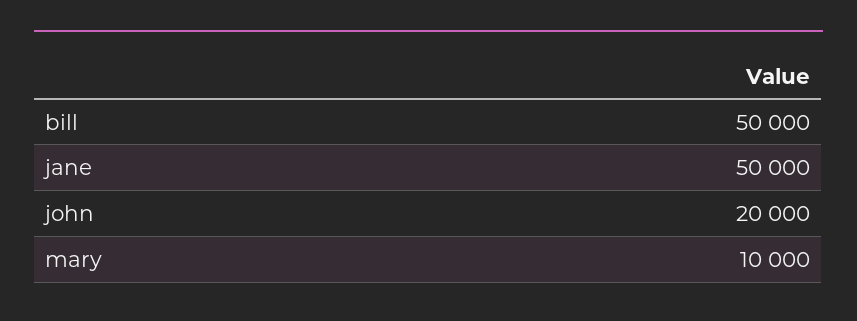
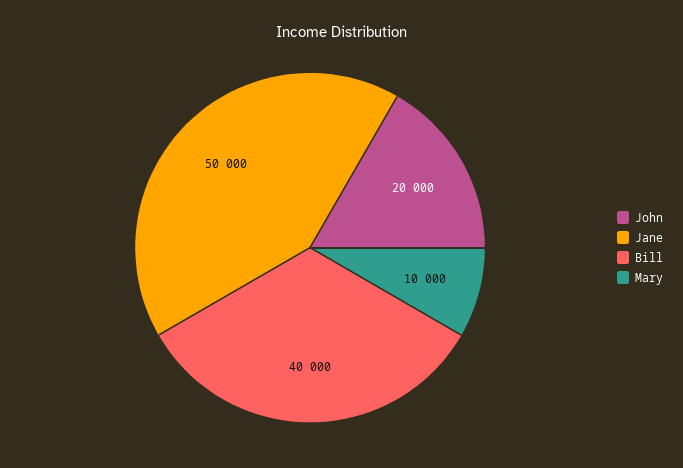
  {
-   "bill": 50000,
+   "bill": 40000,
    "jane": 50000,
    "john": 20000,
    "mary": 10000
  }

